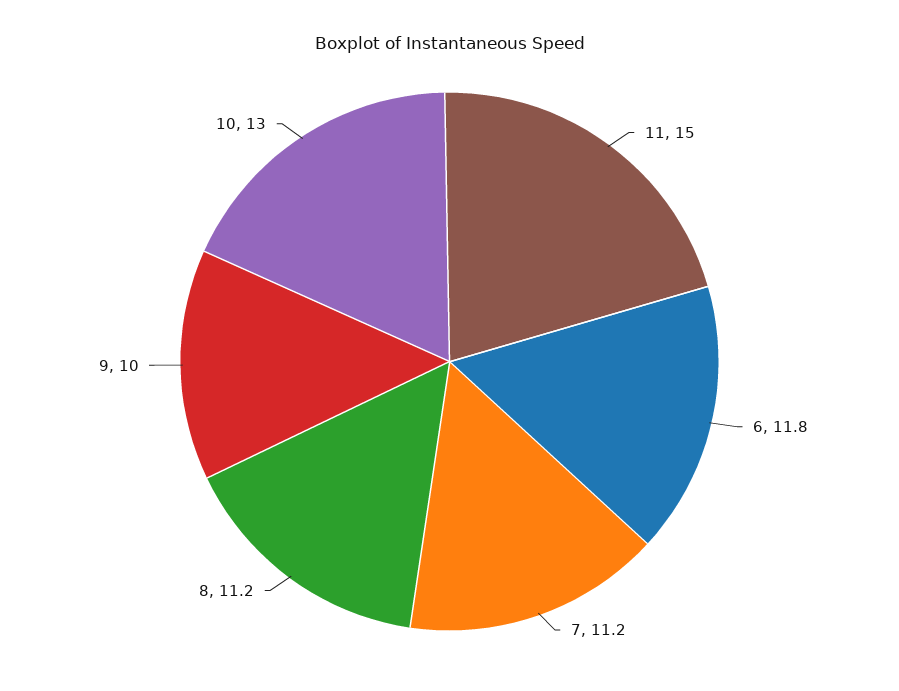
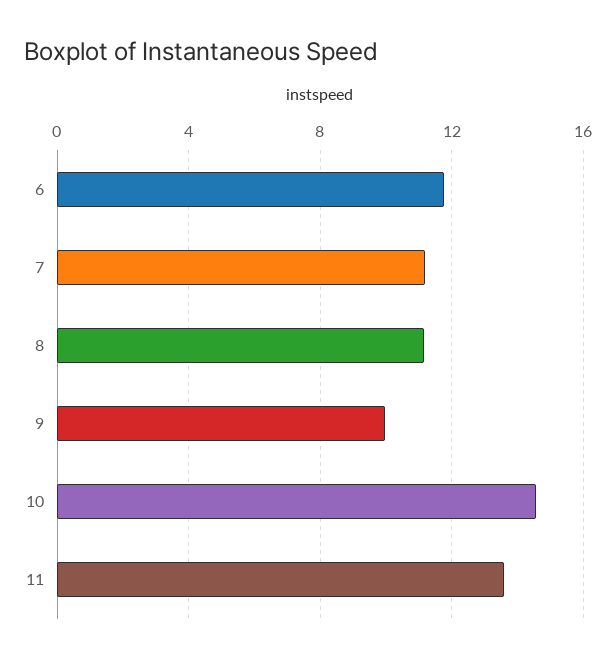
  {
-   "11": 15,
+   "11": 13.5,
    "6": 11.8,
    "7": 11.2,
    "8": 11.2,
    "9": 10,
-   "10": 13
+   "10": 14.5
  }

